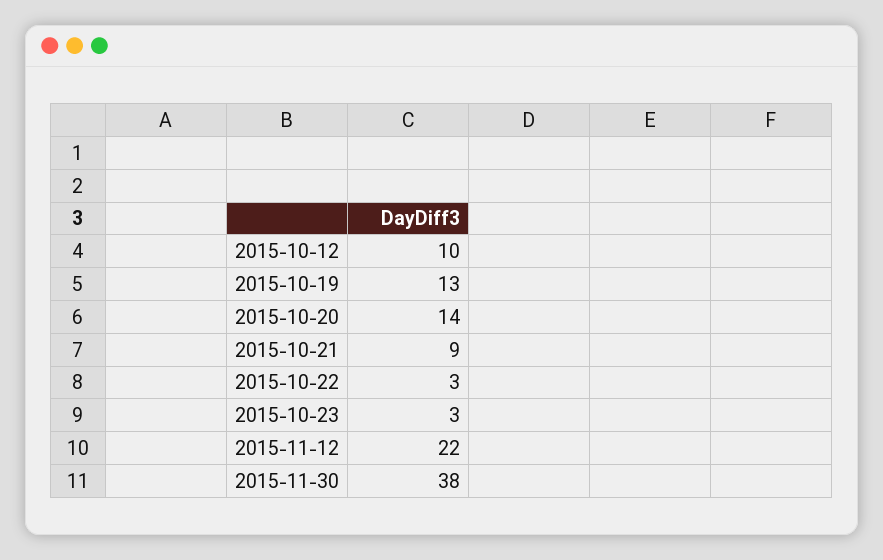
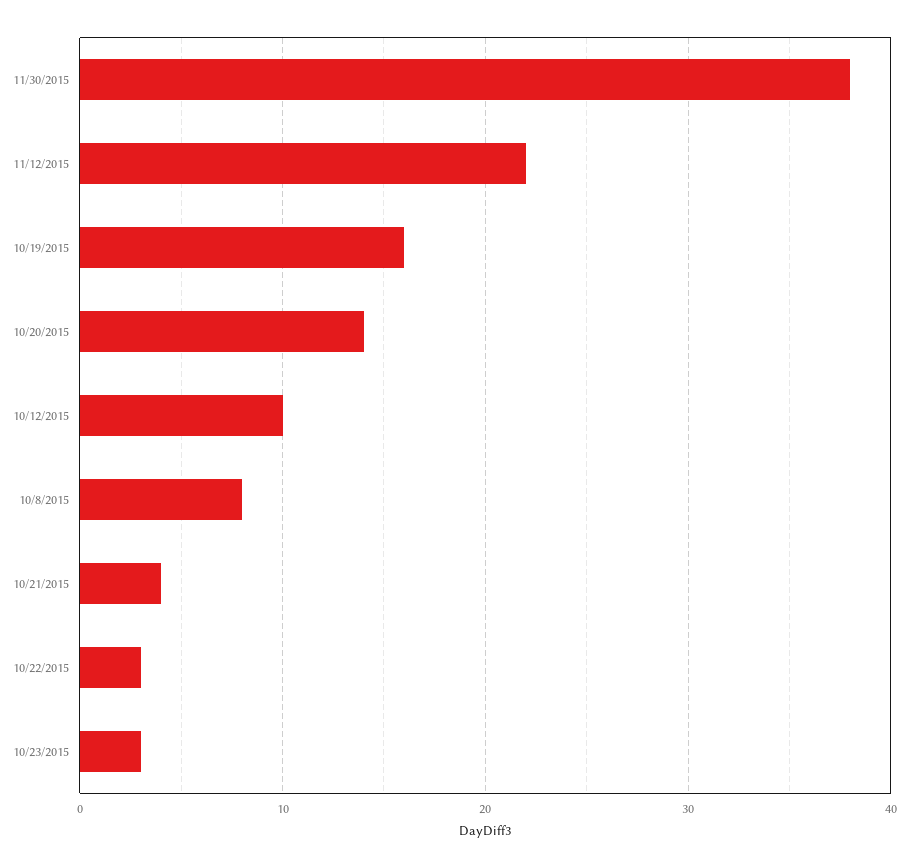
  {
    "2015-10-12": 10,
-   "2015-10-19": 13,
+   "2015-10-19": 16,
    "2015-10-20": 14,
-   "2015-10-21": 9,
+   "2015-10-21": 4,
    "2015-10-22": 3,
    "2015-10-23": 3,
    "2015-11-12": 22,
-   "2015-11-30": 38
+   "2015-11-30": 38,
+   "10/8/2015": 8
  }

